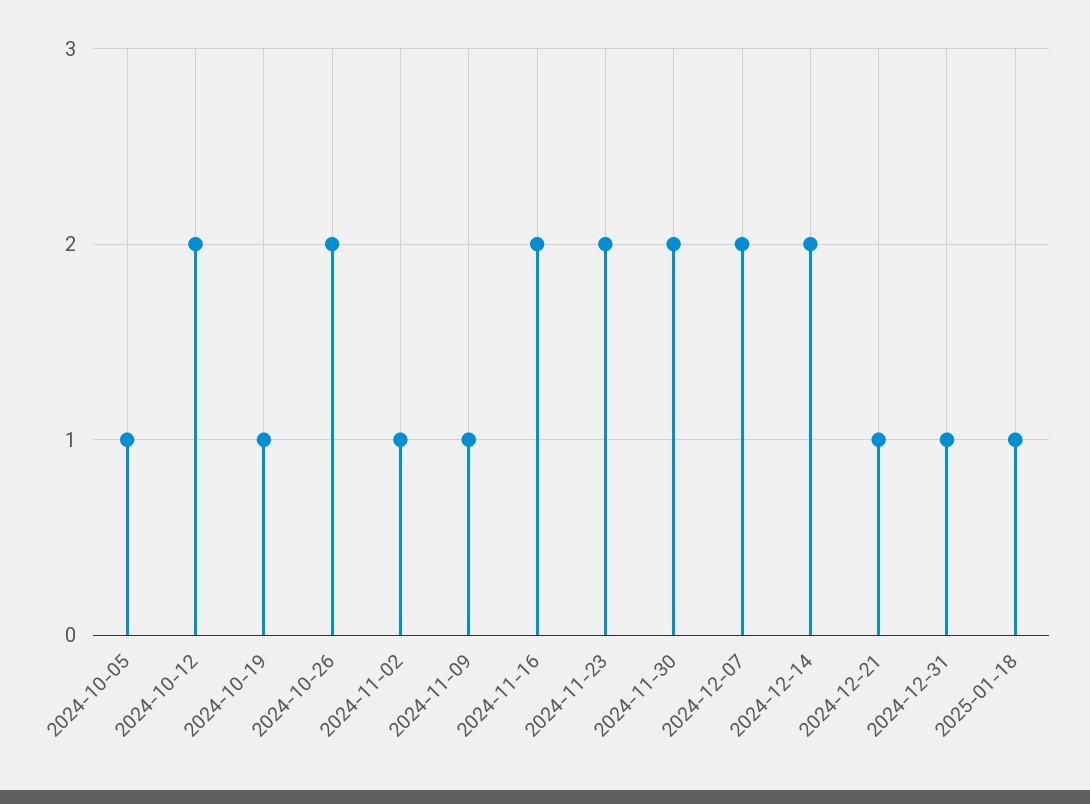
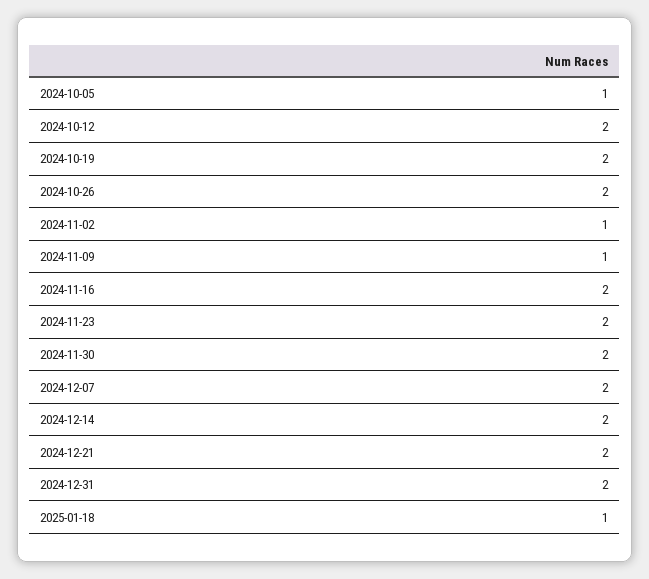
  {
    "2024-10-05": 1,
    "2024-10-12": 2,
-   "2024-10-19": 1,
+   "2024-10-19": 2,
    "2024-10-26": 2,
    "2024-11-02": 1,
    "2024-11-09": 1,
    "2024-11-16": 2,
    "2024-11-23": 2,
    "2024-11-30": 2,
    "2024-12-07": 2,
    "2024-12-14": 2,
-   "2024-12-21": 1,
+   "2024-12-21": 2,
-   "2024-12-31": 1,
+   "2024-12-31": 2,
    "2025-01-18": 1
  }

